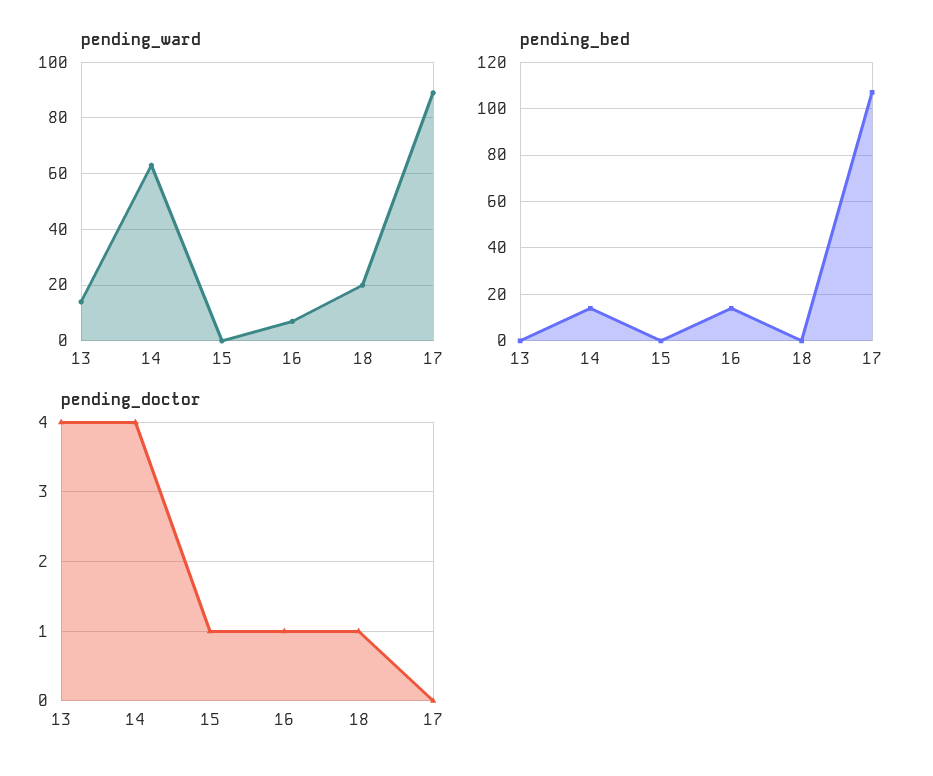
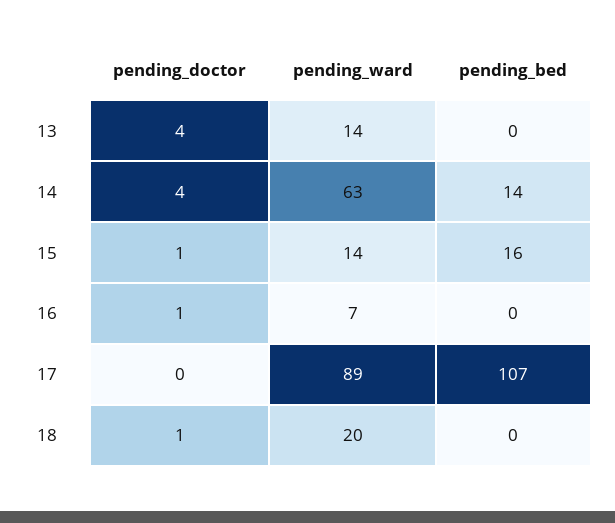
  {
    "pending_ward": {
      "13": 14,
      "14": 63,
-     "15": 0,
+     "15": 14,
      "16": 7,
      "18": 20,
      "17": 89
    },
    "pending_bed": {
      "13": 0,
      "14": 14,
-     "15": 0,
+     "15": 16,
-     "16": 15,
+     "16": 0,
      "18": 0,
      "17": 107
    },
    "pending_doctor": {
      "13": 4,
      "14": 4,
      "15": 1,
      "16": 1,
      "18": 1,
      "17": 0
    }
  }

